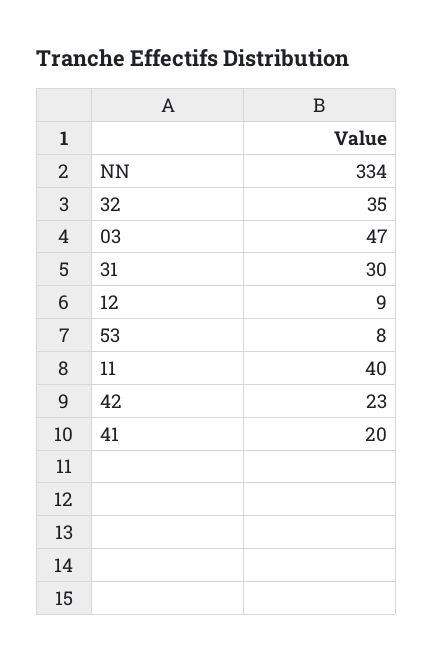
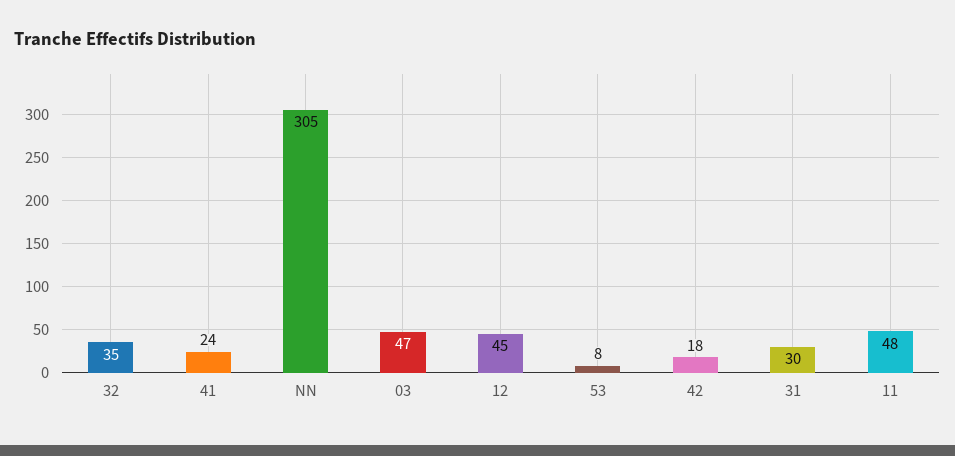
  {
-   "NN": 334,
+   "NN": 305,
    "32": 35,
    "03": 47,
    "31": 30,
-   "12": 9,
+   "12": 45,
    "53": 8,
-   "11": 40,
+   "11": 48,
-   "42": 23,
+   "42": 18,
-   "41": 20
+   "41": 24
  }

